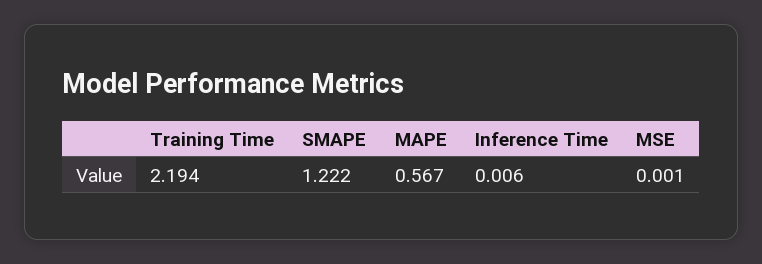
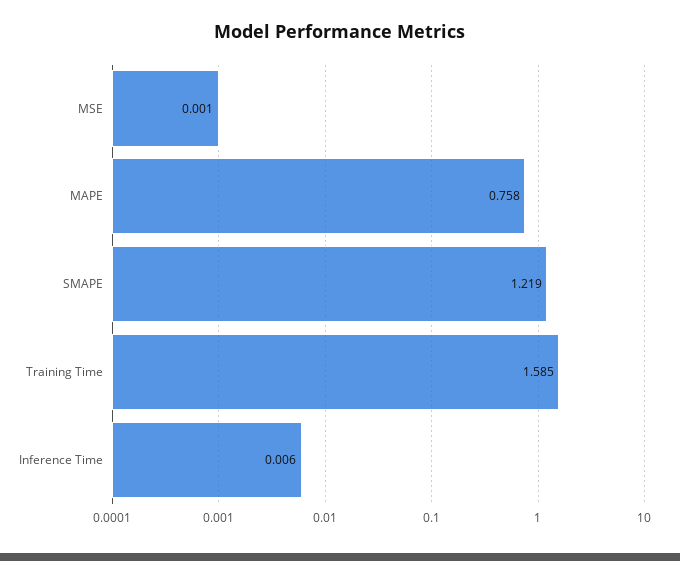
  {
-   "Training Time": 2.194,
+   "Training Time": 1.585,
-   "SMAPE": 1.222,
+   "SMAPE": 1.219,
-   "MAPE": 0.567,
+   "MAPE": 0.758,
    "Inference Time": 0.006,
    "MSE": 0.001
  }

